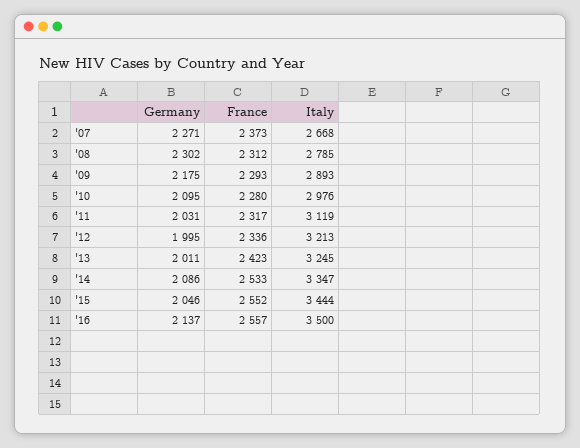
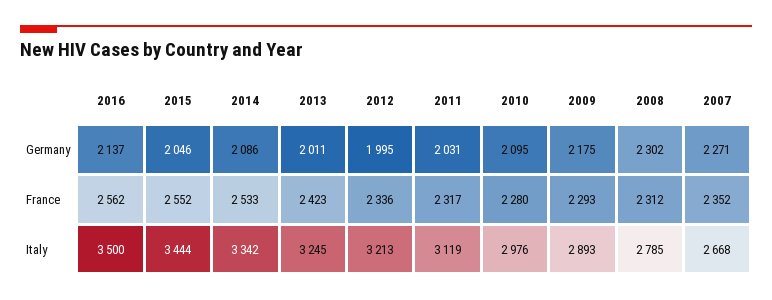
  {
    "Germany": {
      "'07": 2271,
      "'08": 2302,
      "'09": 2175,
      "'10": 2095,
      "'11": 2031,
      "'12": 1995,
      "'13": 2011,
      "'14": 2086,
      "'15": 2046,
      "'16": 2137
    },
    "France": {
-     "'07": 2373,
+     "'07": 2352,
      "'08": 2312,
      "'09": 2293,
      "'10": 2280,
      "'11": 2317,
      "'12": 2336,
      "'13": 2423,
      "'14": 2533,
      "'15": 2552,
-     "'16": 2557
+     "'16": 2562
    },
    "Italy": {
      "'07": 2668,
      "'08": 2785,
      "'09": 2893,
      "'10": 2976,
      "'11": 3119,
      "'12": 3213,
      "'13": 3245,
-     "'14": 3347,
+     "'14": 3342,
      "'15": 3444,
      "'16": 3500
    }
  }

